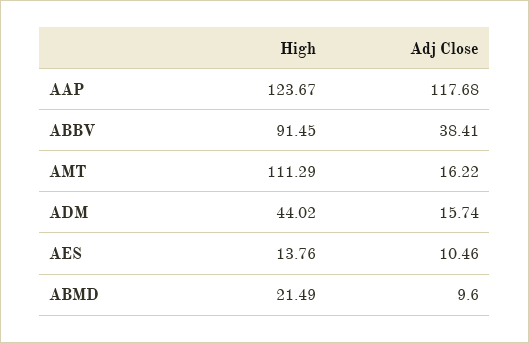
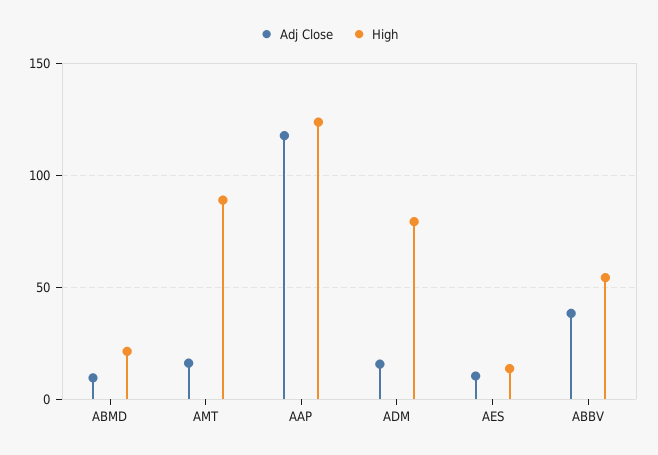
  {
    "High": {
      "AAP": 123.67,
-     "ABBV": 91.45,
+     "ABBV": 55,
-     "AMT": 111.29,
+     "AMT": 90,
-     "ADM": 44.02,
+     "ADM": 80,
      "AES": 13.76,
      "ABMD": 21.49
    },
    "Adj Close": {
      "AAP": 117.68,
      "ABBV": 38.41,
      "AMT": 16.22,
      "ADM": 15.74,
      "AES": 10.46,
      "ABMD": 9.6
    }
  }

